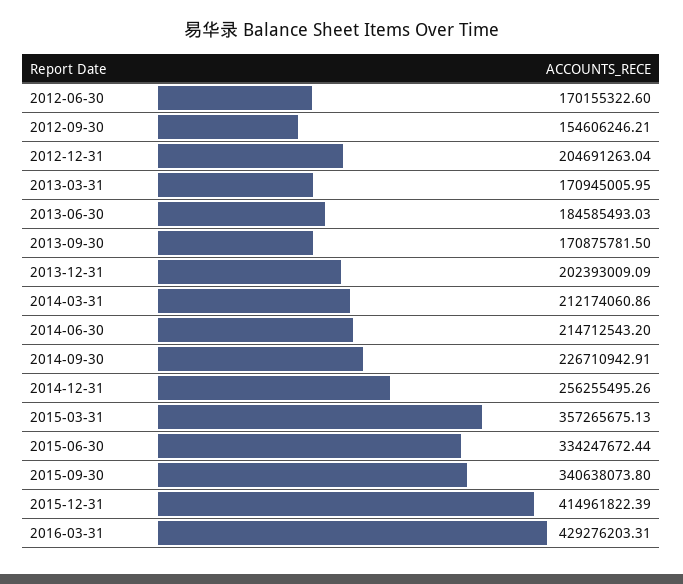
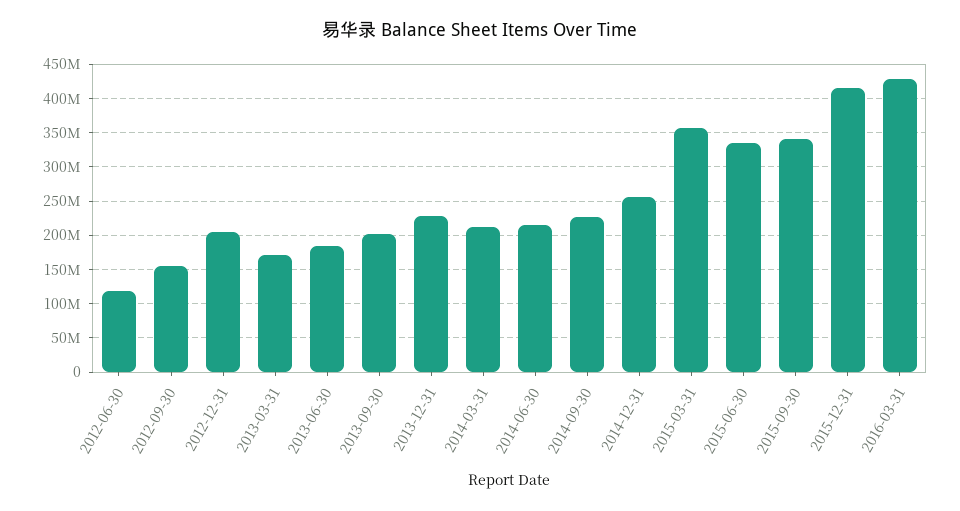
  {
-   "2012-06-30": 170155322.6,
+   "2012-06-30": 120000000,
    "2012-09-30": 154606246.21,
    "2012-12-31": 204691263.04,
    "2013-03-31": 170945005.95,
    "2013-06-30": 184585493.03,
-   "2013-09-30": 170875781.5,
+   "2013-09-30": 200000000,
-   "2013-12-31": 202393009.09,
+   "2013-12-31": 230000000,
    "2014-03-31": 212174060.86,
    "2014-06-30": 214712543.2,
    "2014-09-30": 226710942.91,
    "2014-12-31": 256255495.26,
    "2015-03-31": 357265675.13,
    "2015-06-30": 334247672.44,
    "2015-09-30": 340638073.8,
    "2015-12-31": 414961822.39,
    "2016-03-31": 429276203.31
  }

